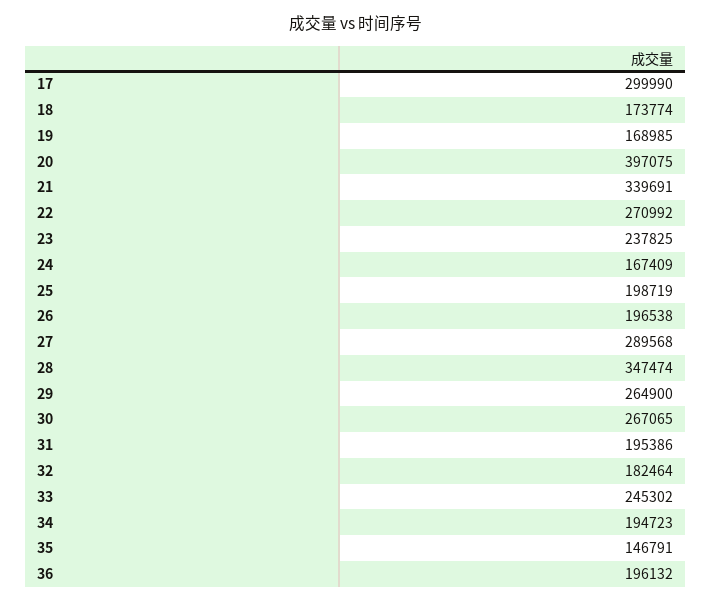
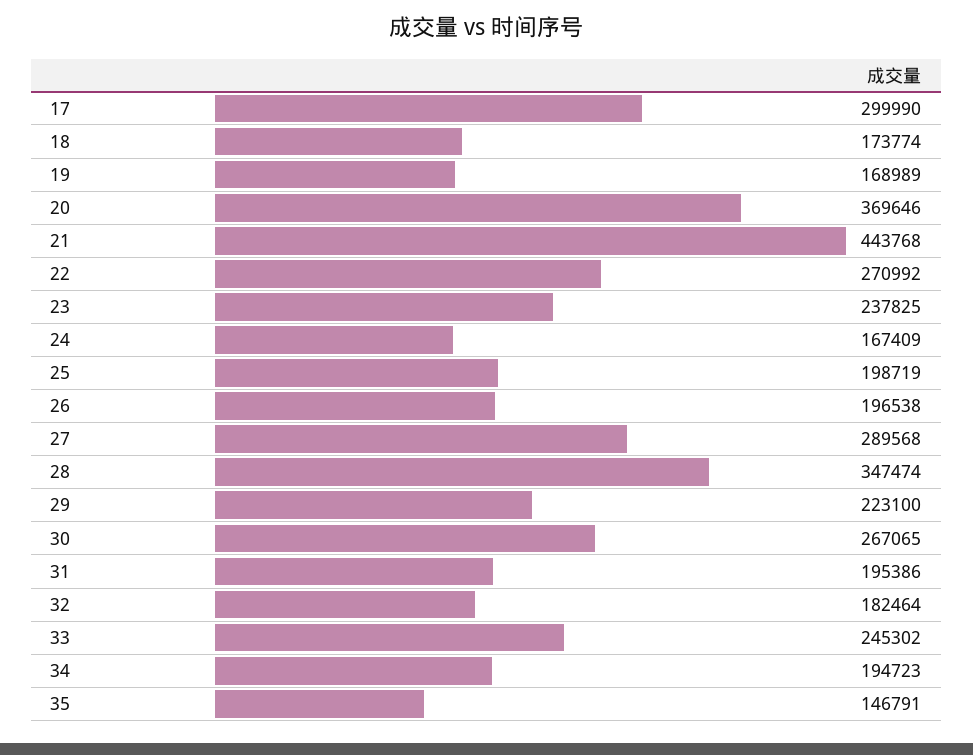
  {
    "17": 299990,
    "18": 173774,
-   "19": 168985,
+   "19": 168989,
-   "20": 397075,
+   "20": 369646,
-   "21": 339691,
+   "21": 443768,
    "22": 270992,
    "23": 237825,
    "24": 167409,
    "25": 198719,
    "26": 196538,
    "27": 289568,
    "28": 347474,
-   "29": 264900,
+   "29": 223100,
    "30": 267065,
    "31": 195386,
    "32": 182464,
    "33": 245302,
    "34": 194723,
-   "35": 146791,
+   "35": 146791
-   "36": 196132
  }

